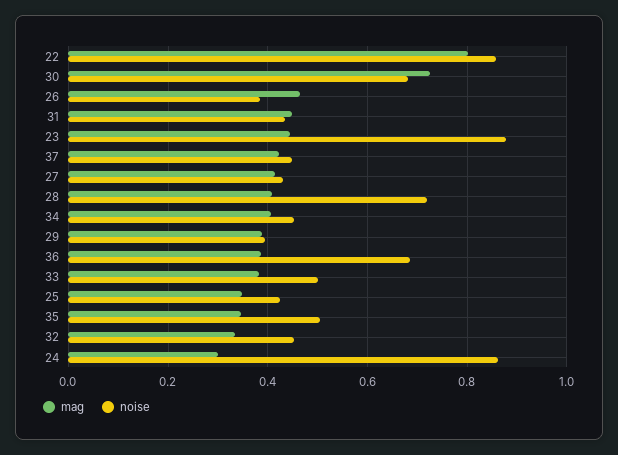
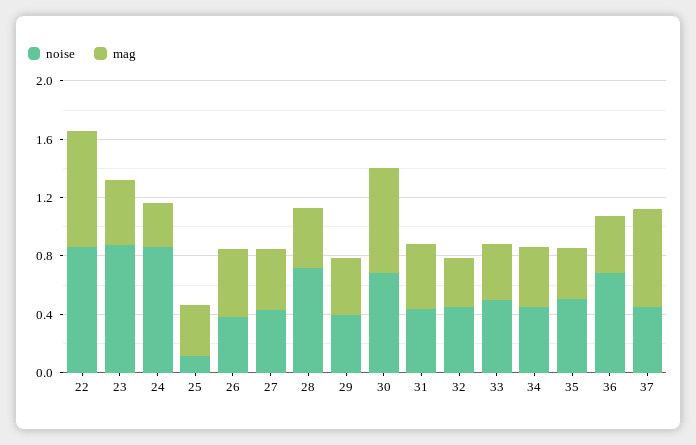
  {
    "mag": {
      "22": 0.8,
      "30": 0.72,
      "26": 0.46,
      "31": 0.44,
      "23": 0.44,
-     "37": 0.42,
+     "37": 0.7,
      "27": 0.42,
      "28": 0.4,
      "34": 0.4,
      "29": 0.38,
      "36": 0.38,
      "33": 0.38,
      "25": 0.34,
      "35": 0.34,
      "32": 0.34,
      "24": 0.3
    },
    "noise": {
      "22": 0.86,
      "30": 0.68,
      "26": 0.38,
      "31": 0.44,
      "23": 0.88,
      "37": 0.44,
      "27": 0.44,
      "28": 0.72,
      "34": 0.46,
      "29": 0.4,
      "36": 0.68,
      "33": 0.5,
-     "25": 0.42,
+     "25": 0.1,
      "35": 0.5,
      "32": 0.46,
      "24": 0.86
    }
  }

